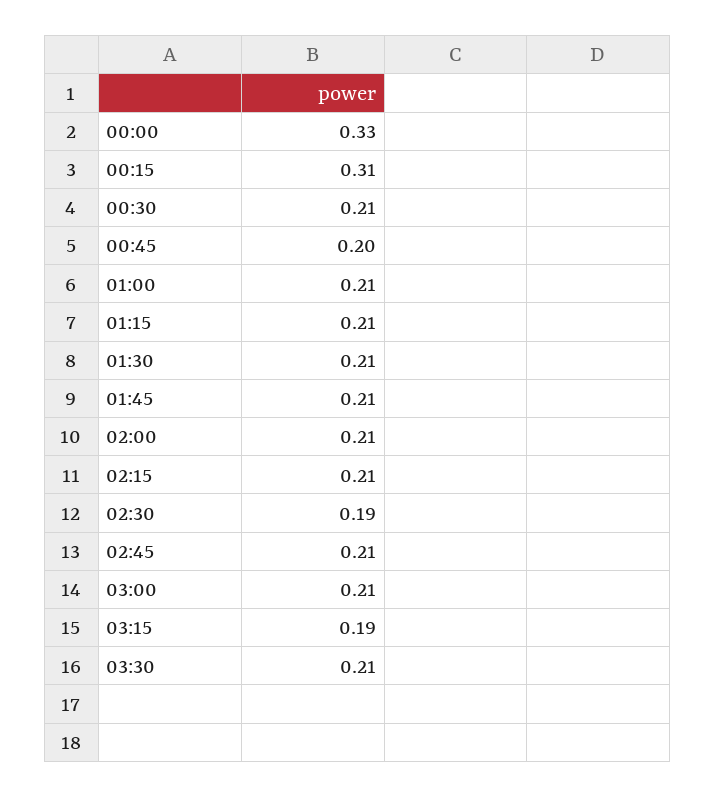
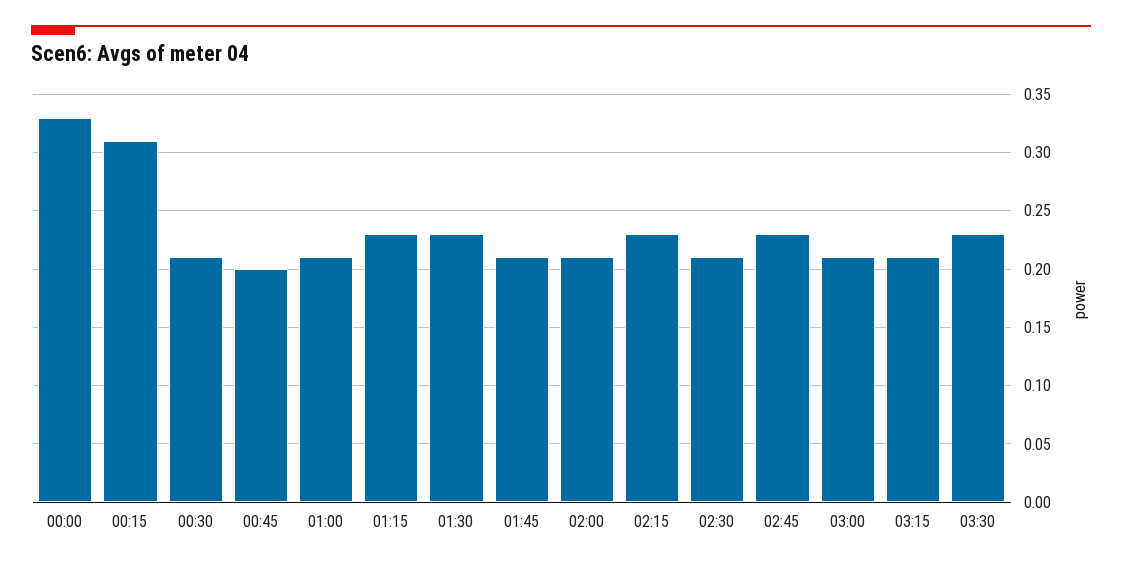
  {
    "00:00": 0.33,
    "00:15": 0.31,
    "00:30": 0.21,
    "00:45": 0.2,
    "01:00": 0.21,
-   "01:15": 0.21,
+   "01:15": 0.23,
-   "01:30": 0.21,
+   "01:30": 0.23,
    "01:45": 0.21,
    "02:00": 0.21,
-   "02:15": 0.21,
+   "02:15": 0.23,
-   "02:30": 0.19,
+   "02:30": 0.21,
-   "02:45": 0.21,
+   "02:45": 0.23,
    "03:00": 0.21,
-   "03:15": 0.19,
+   "03:15": 0.21,
-   "03:30": 0.21
+   "03:30": 0.23
  }

